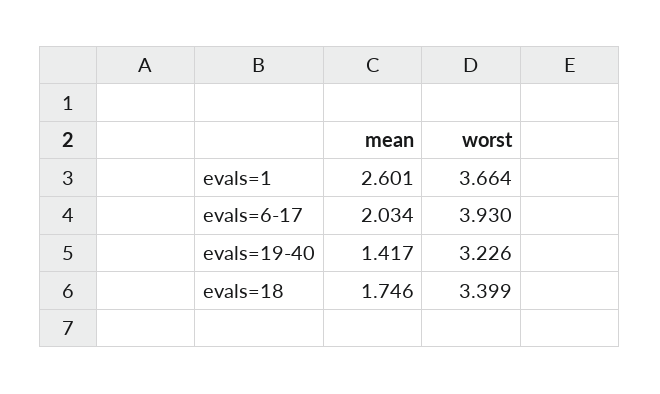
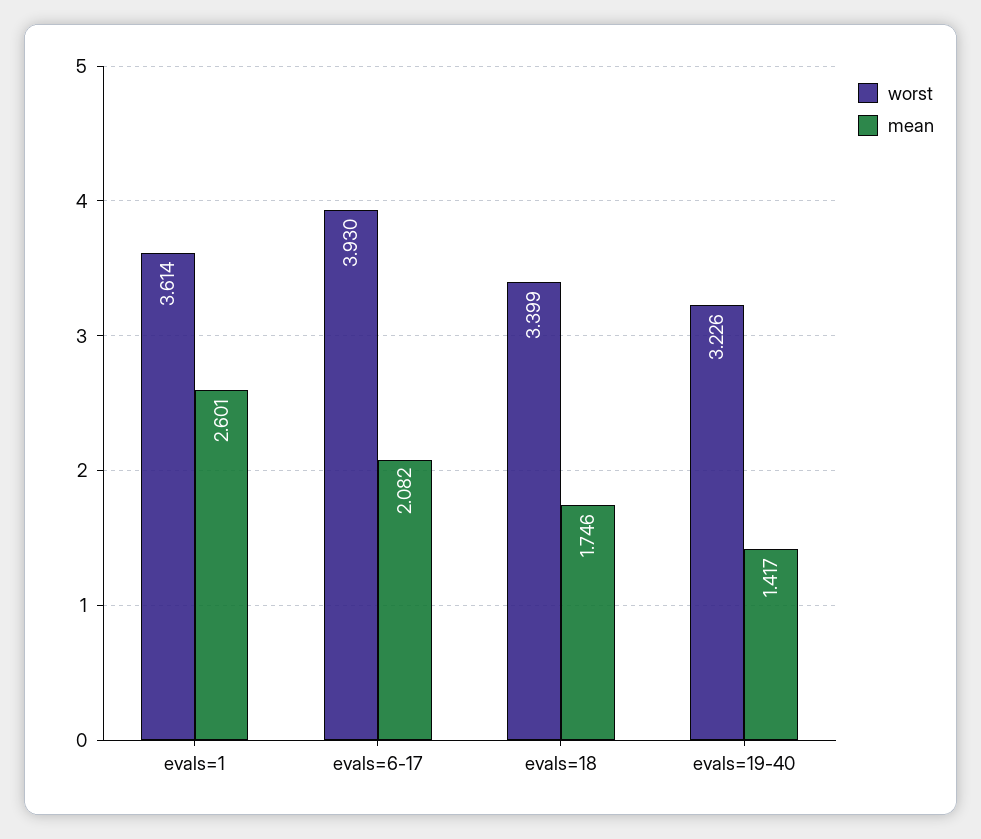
  {
    "mean": {
      "evals=1": 2.601,
-     "evals=6-17": 2.034,
+     "evals=6-17": 2.082,
      "evals=19-40": 1.417,
      "evals=18": 1.746
    },
    "worst": {
-     "evals=1": 3.664,
+     "evals=1": 3.614,
      "evals=6-17": 3.93,
      "evals=19-40": 3.226,
      "evals=18": 3.399
    }
  }

